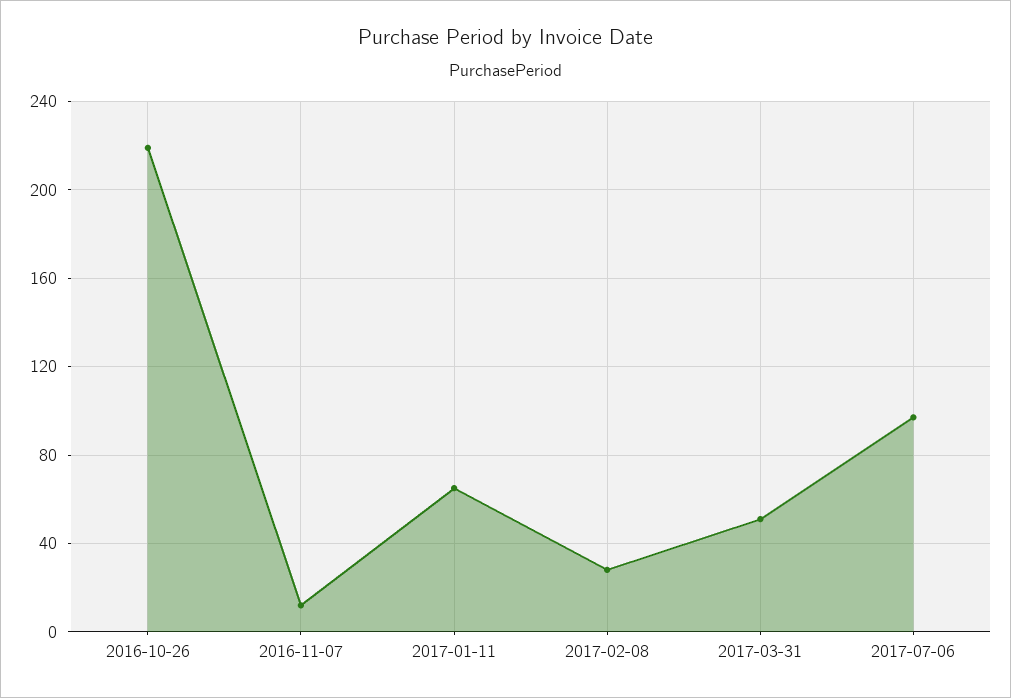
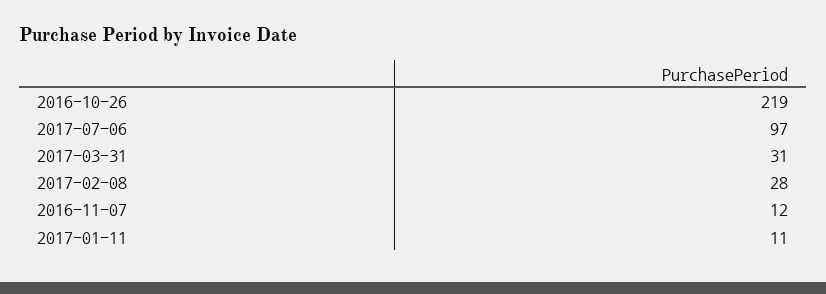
  {
    "2016-10-26": 219,
    "2016-11-07": 12,
-   "2017-01-11": 65,
+   "2017-01-11": 11,
    "2017-02-08": 28,
-   "2017-03-31": 50,
+   "2017-03-31": 31,
    "2017-07-06": 97
  }

